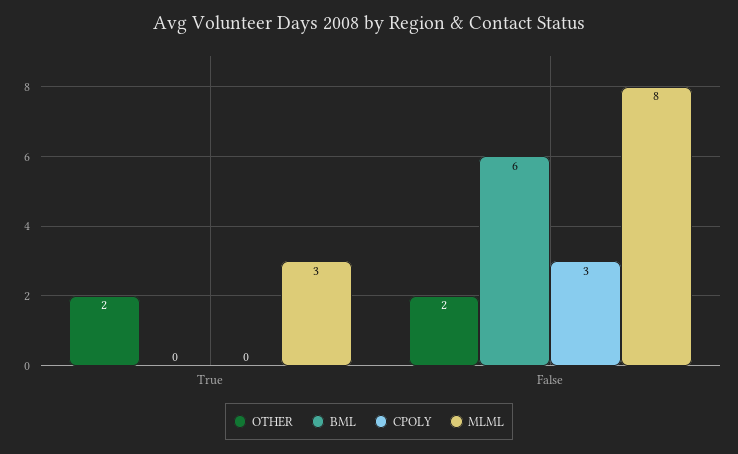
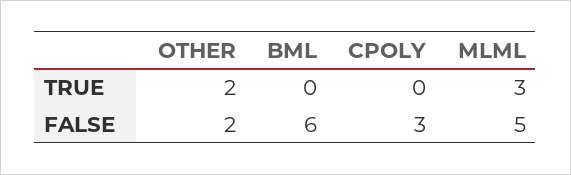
  {
    "OTHER": {
      "True": 2,
      "False": 2
    },
    "BML": {
      "True": 0,
      "False": 6
    },
    "CPOLY": {
      "True": 0,
      "False": 3
    },
    "MLML": {
      "True": 3,
-     "False": 8
+     "False": 5
    }
  }

